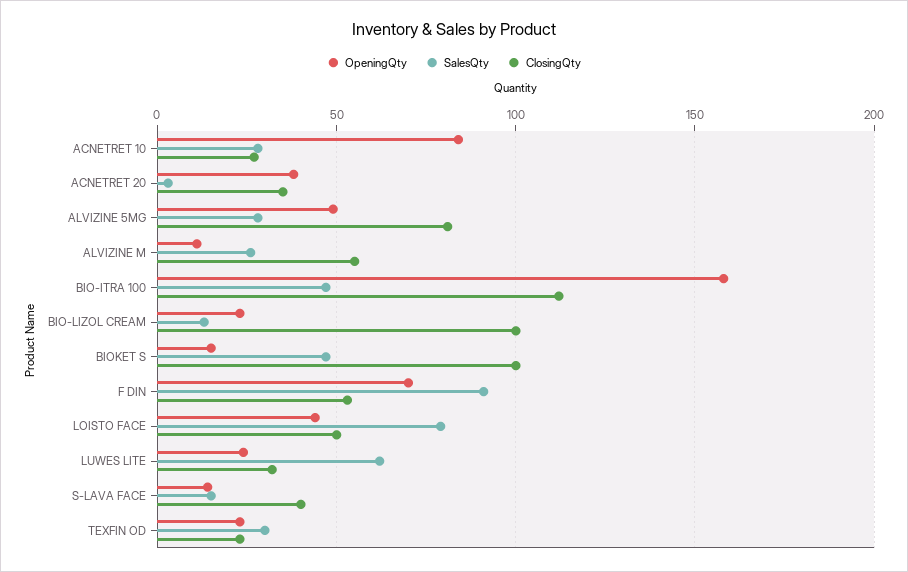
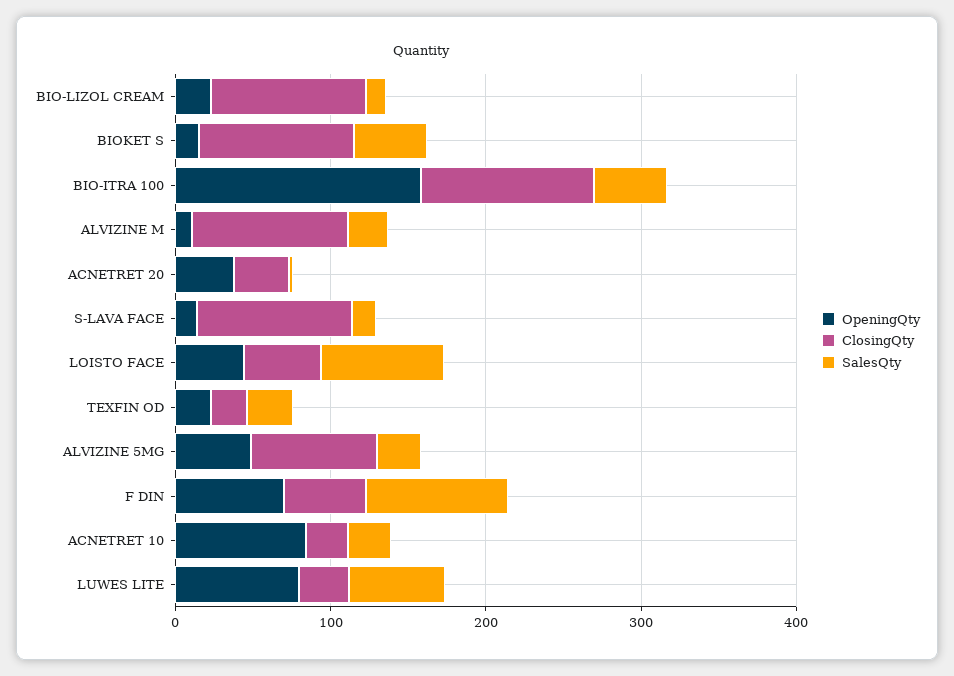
  {
    "OpeningQty": {
      "ACNETRET 10": 85,
      "ACNETRET 20": 40,
      "ALVIZINE 5MG": 50,
      "ALVIZINE M": 10,
      "BIO-ITRA 100": 160,
      "BIO-LIZOL CREAM": 25,
      "BIOKET S": 15,
      "F DIN": 70,
      "LOISTO FACE": 45,
-     "LUWES LITE": 25,
+     "LUWES LITE": 80,
      "S-LAVA FACE": 15,
      "TEXFIN OD": 25
    },
    "SalesQty": {
      "ACNETRET 10": 30,
      "ACNETRET 20": 5,
      "ALVIZINE 5MG": 30,
      "ALVIZINE M": 25,
      "BIO-ITRA 100": 45,
      "BIO-LIZOL CREAM": 15,
      "BIOKET S": 45,
      "F DIN": 90,
      "LOISTO FACE": 80,
      "LUWES LITE": 60,
      "S-LAVA FACE": 15,
      "TEXFIN OD": 30
    },
    "ClosingQty": {
      "ACNETRET 10": 25,
      "ACNETRET 20": 35,
      "ALVIZINE 5MG": 80,
-     "ALVIZINE M": 55,
+     "ALVIZINE M": 100,
      "BIO-ITRA 100": 110,
      "BIO-LIZOL CREAM": 100,
      "BIOKET S": 100,
      "F DIN": 55,
      "LOISTO FACE": 50,
      "LUWES LITE": 30,
-     "S-LAVA FACE": 40,
+     "S-LAVA FACE": 100,
      "TEXFIN OD": 25
    }
  }

